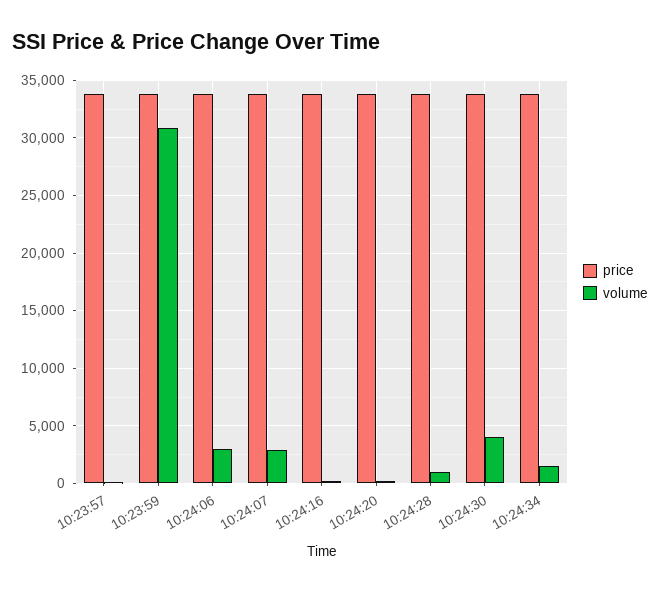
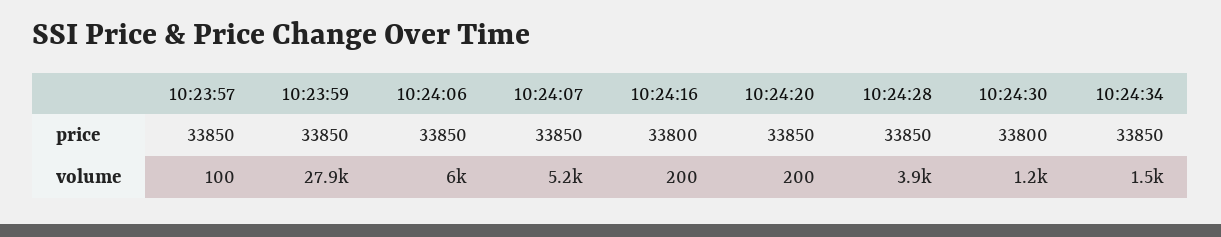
  {
    "price": {
      "10:23:57": 33850,
      "10:23:59": 33850,
      "10:24:06": 33850,
      "10:24:07": 33850,
      "10:24:16": 33800,
      "10:24:20": 33850,
      "10:24:28": 33850,
      "10:24:30": 33800,
      "10:24:34": 33850
    },
    "volume": {
      "10:23:57": 100,
-     "10:23:59": 31000,
+     "10:23:59": 27900,
-     "10:24:06": 3000,
+     "10:24:06": 6000,
-     "10:24:07": 3000,
+     "10:24:07": 5200,
      "10:24:16": 200,
      "10:24:20": 200,
-     "10:24:28": 1000,
+     "10:24:28": 3900,
-     "10:24:30": 4000,
+     "10:24:30": 1200,
      "10:24:34": 1500
    }
  }

